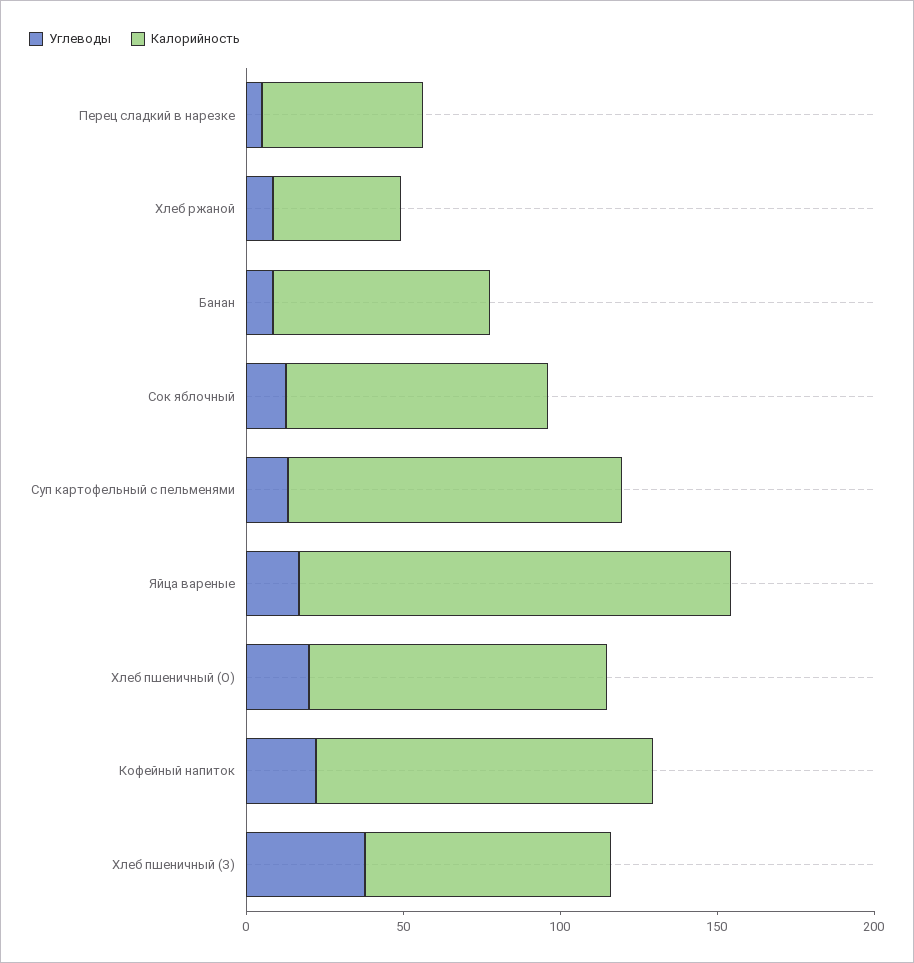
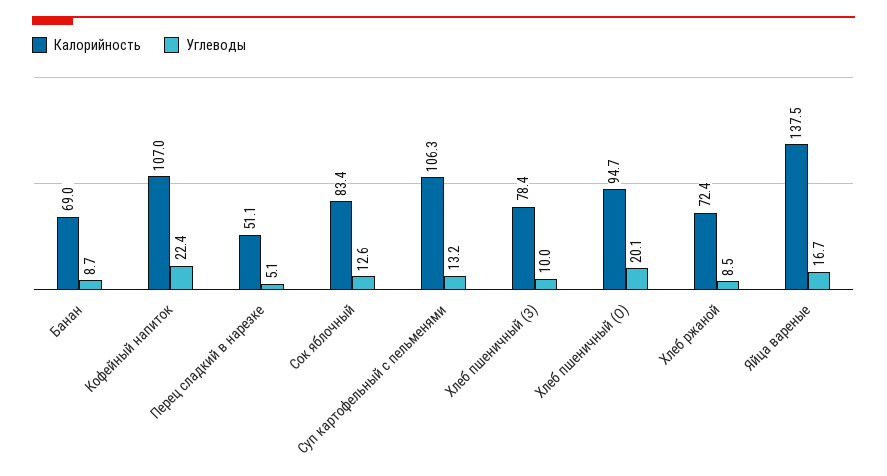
  {
    "Углеводы": {
      "Перец сладкий в нарезке": 5.1,
      "Хлеб ржаной": 8.5,
      "Банан": 8.7,
      "Сок яблочный": 12.6,
      "Суп картофельный с пельменями": 13.2,
      "Яйца вареные": 16.7,
      "Хлеб пшеничный (О)": 20.1,
      "Кофейный напиток": 22.4,
-     "Хлеб пшеничный (З)": 40
+     "Хлеб пшеничный (З)": 10
    },
    "Калорийность": {
      "Перец сладкий в нарезке": 51.1,
-     "Хлеб ржаной": 40,
+     "Хлеб ржаной": 72.4,
      "Банан": 69,
      "Сок яблочный": 83.4,
      "Суп картофельный с пельменями": 106.3,
      "Яйца вареные": 137.5,
      "Хлеб пшеничный (О)": 94.7,
      "Кофейный напиток": 107,
      "Хлеб пшеничный (З)": 78.4
    }
  }

